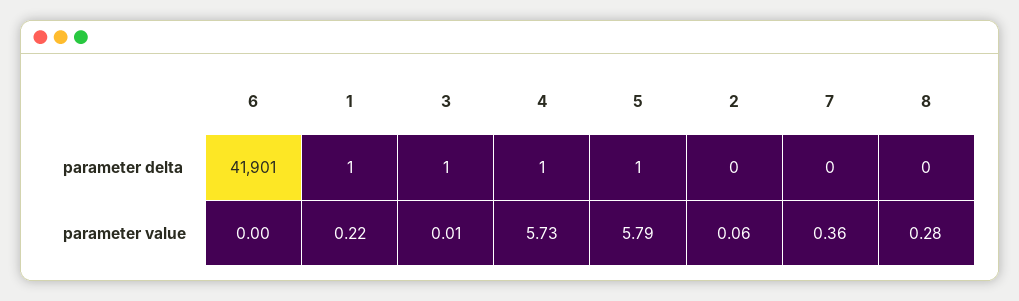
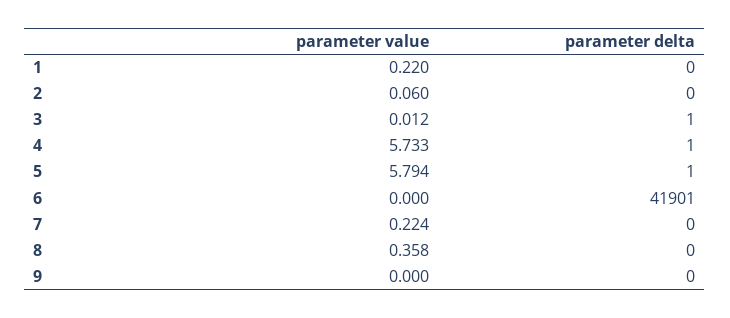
  {
    "6": {
      "parameter delta": 41901,
      "parameter value": 0
    },
    "1": {
-     "parameter delta": 1,
+     "parameter delta": 0,
      "parameter value": 0.22
    },
    "3": {
      "parameter delta": 1,
      "parameter value": 0.012
    },
    "4": {
      "parameter delta": 1,
      "parameter value": 5.733
    },
    "5": {
      "parameter delta": 1,
      "parameter value": 5.794
    },
    "2": {
      "parameter delta": 0,
      "parameter value": 0.06
    },
    "7": {
      "parameter delta": 0,
-     "parameter value": 0.36
+     "parameter value": 0.224
    },
    "8": {
      "parameter delta": 0,
-     "parameter value": 0.28
+     "parameter value": 0.358
-   }
+   },
+   "9": {
+     "parameter value": 0,
+     "parameter delta": 0
+   }
  }

